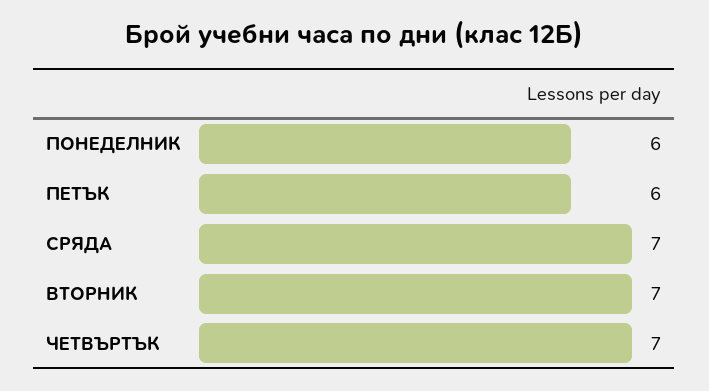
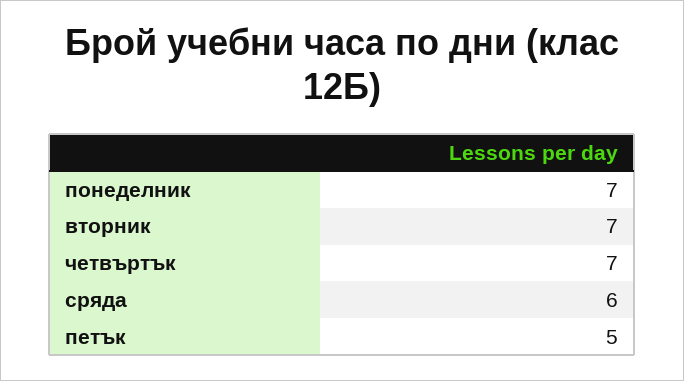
  {
-   "ПОНЕДЕЛНИК": 6,
+   "ПОНЕДЕЛНИК": 7,
-   "ПЕТЪК": 6,
+   "ПЕТЪК": 5,
-   "СРЯДА": 7,
+   "СРЯДА": 6,
    "ВТОРНИК": 7,
    "ЧЕТВЪРТЪК": 7
  }

